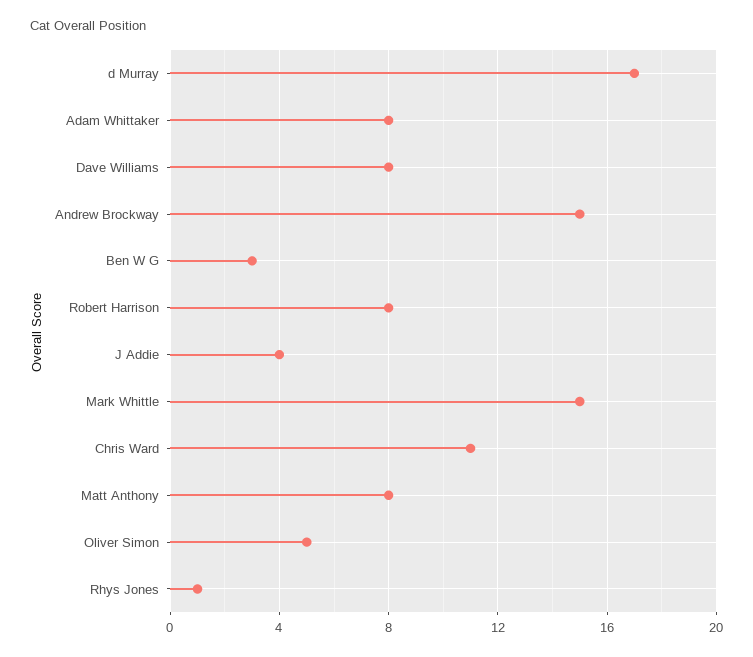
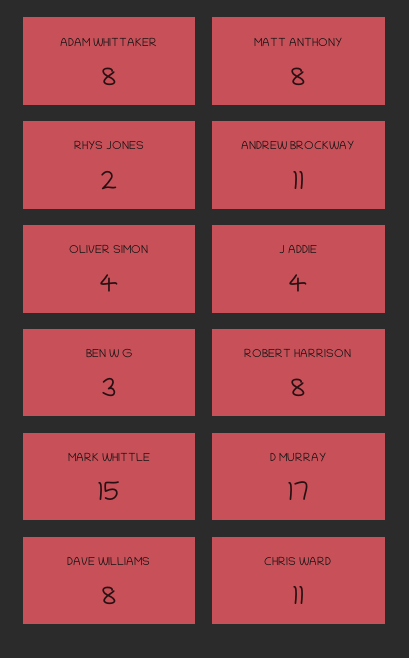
  {
    "d Murray": 17,
    "Adam Whittaker": 8,
    "Dave Williams": 8,
-   "Andrew Brockway": 15,
+   "Andrew Brockway": 11,
    "Ben W G": 3,
    "Robert Harrison": 8,
    "J Addie": 4,
    "Mark Whittle": 15,
    "Chris Ward": 11,
    "Matt Anthony": 8,
-   "Oliver Simon": 5,
+   "Oliver Simon": 4,
-   "Rhys Jones": 1
+   "Rhys Jones": 2
  }

